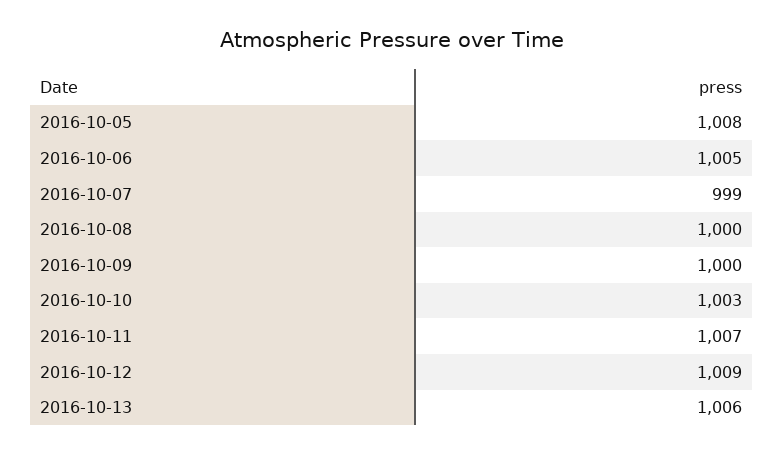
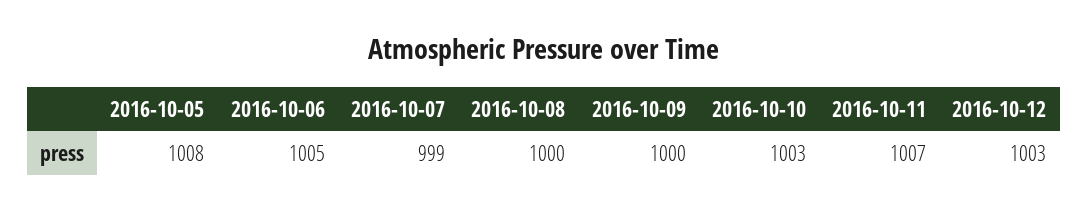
  {
    "2016-10-05": 1008,
    "2016-10-06": 1005,
    "2016-10-07": 999,
    "2016-10-08": 1000,
    "2016-10-09": 1000,
    "2016-10-10": 1003,
    "2016-10-11": 1007,
-   "2016-10-12": 1009,
+   "2016-10-12": 1003
-   "2016-10-13": 1006
  }

